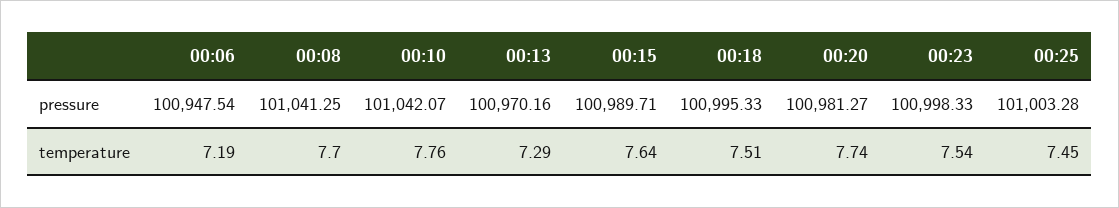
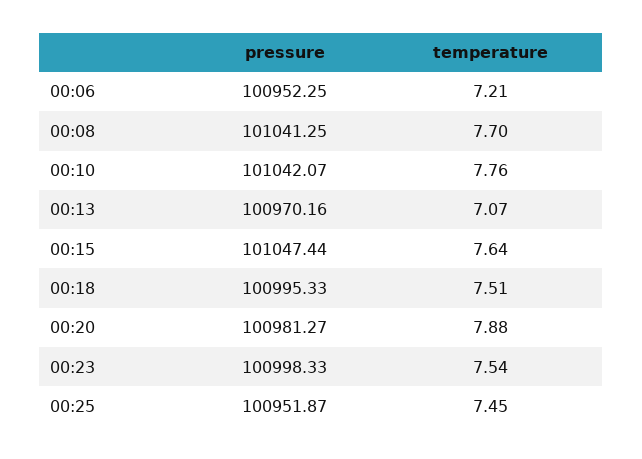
  {
    "00:06": {
-     "pressure": 100947.54,
+     "pressure": 100952.25,
-     "temperature": 7.19
+     "temperature": 7.21
    },
    "00:08": {
      "pressure": 101041.25,
      "temperature": 7.7
    },
    "00:10": {
      "pressure": 101042.07,
      "temperature": 7.76
    },
    "00:13": {
      "pressure": 100970.16,
-     "temperature": 7.29
+     "temperature": 7.07
    },
    "00:15": {
-     "pressure": 100989.71,
+     "pressure": 101047.44,
      "temperature": 7.64
    },
    "00:18": {
      "pressure": 100995.33,
      "temperature": 7.51
    },
    "00:20": {
      "pressure": 100981.27,
-     "temperature": 7.74
+     "temperature": 7.88
    },
    "00:23": {
      "pressure": 100998.33,
      "temperature": 7.54
    },
    "00:25": {
-     "pressure": 101003.28,
+     "pressure": 100951.87,
      "temperature": 7.45
    }
  }

